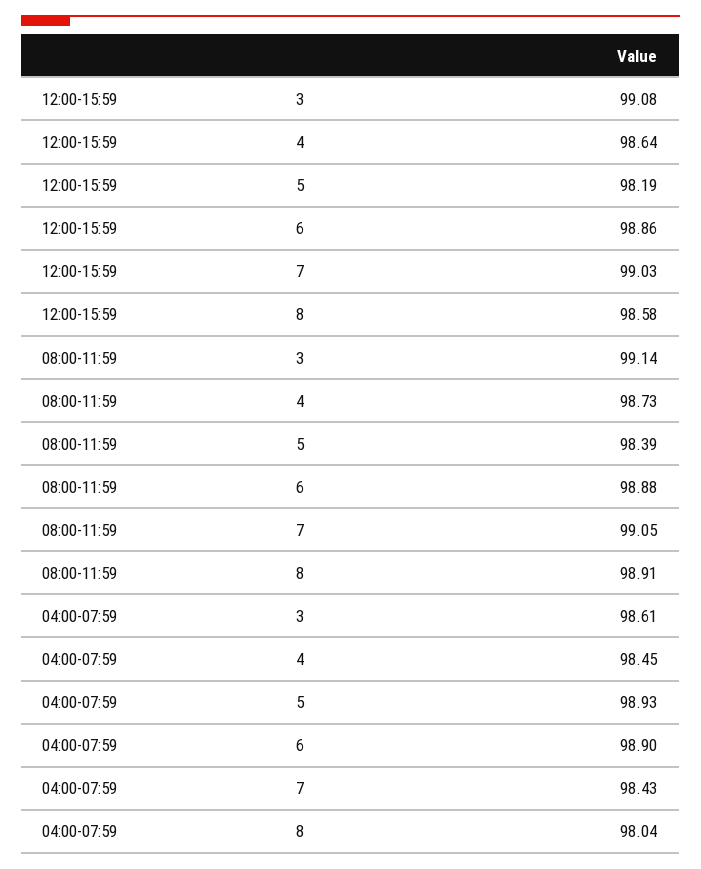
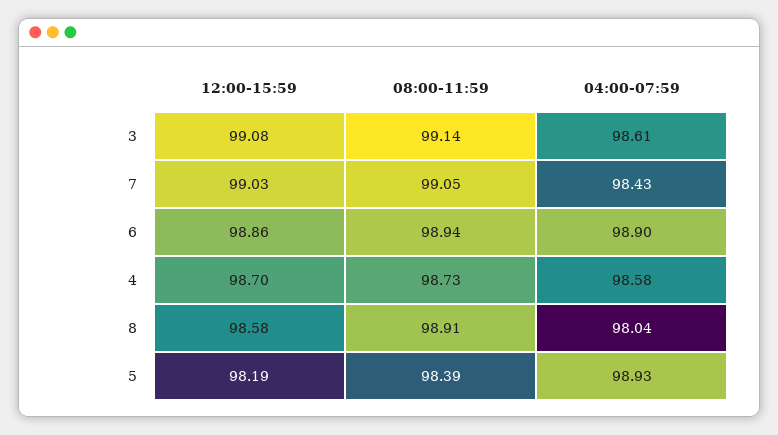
  {
    "12:00-15:59": {
      "3": 99.08,
-     "4": 98.64,
+     "4": 98.7,
      "5": 98.19,
      "6": 98.86,
      "7": 99.03,
      "8": 98.58
    },
    "08:00-11:59": {
      "3": 99.14,
      "4": 98.73,
      "5": 98.39,
-     "6": 98.88,
+     "6": 98.94,
      "7": 99.05,
      "8": 98.91
    },
    "04:00-07:59": {
      "3": 98.61,
-     "4": 98.45,
+     "4": 98.58,
      "5": 98.93,
      "6": 98.9,
      "7": 98.43,
      "8": 98.04
    }
  }

